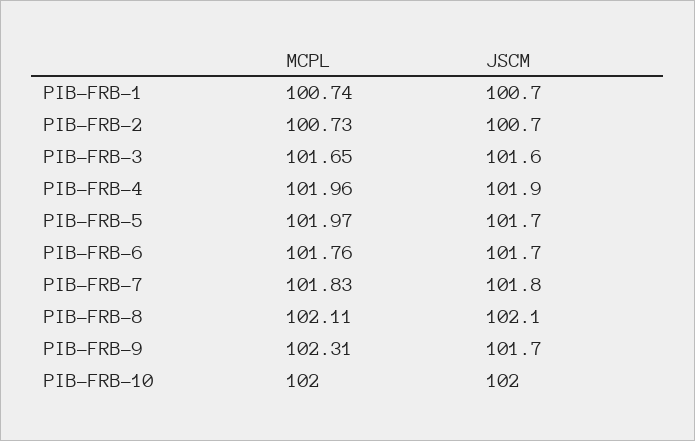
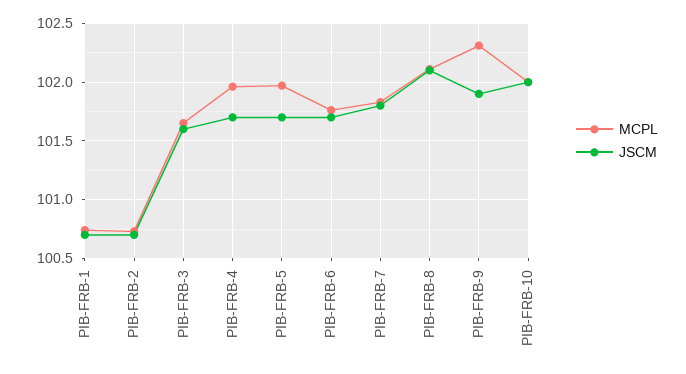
  {
    "MCPL": {
      "PIB-FRB-1": 100.74,
      "PIB-FRB-2": 100.73,
      "PIB-FRB-3": 101.65,
      "PIB-FRB-4": 101.96,
      "PIB-FRB-5": 101.97,
      "PIB-FRB-6": 101.76,
      "PIB-FRB-7": 101.83,
      "PIB-FRB-8": 102.11,
      "PIB-FRB-9": 102.31,
      "PIB-FRB-10": 102
    },
    "JSCM": {
      "PIB-FRB-1": 100.7,
      "PIB-FRB-2": 100.7,
      "PIB-FRB-3": 101.6,
-     "PIB-FRB-4": 101.9,
+     "PIB-FRB-4": 101.7,
      "PIB-FRB-5": 101.7,
      "PIB-FRB-6": 101.7,
      "PIB-FRB-7": 101.8,
      "PIB-FRB-8": 102.1,
-     "PIB-FRB-9": 101.7,
+     "PIB-FRB-9": 101.9,
      "PIB-FRB-10": 102
    }
  }

